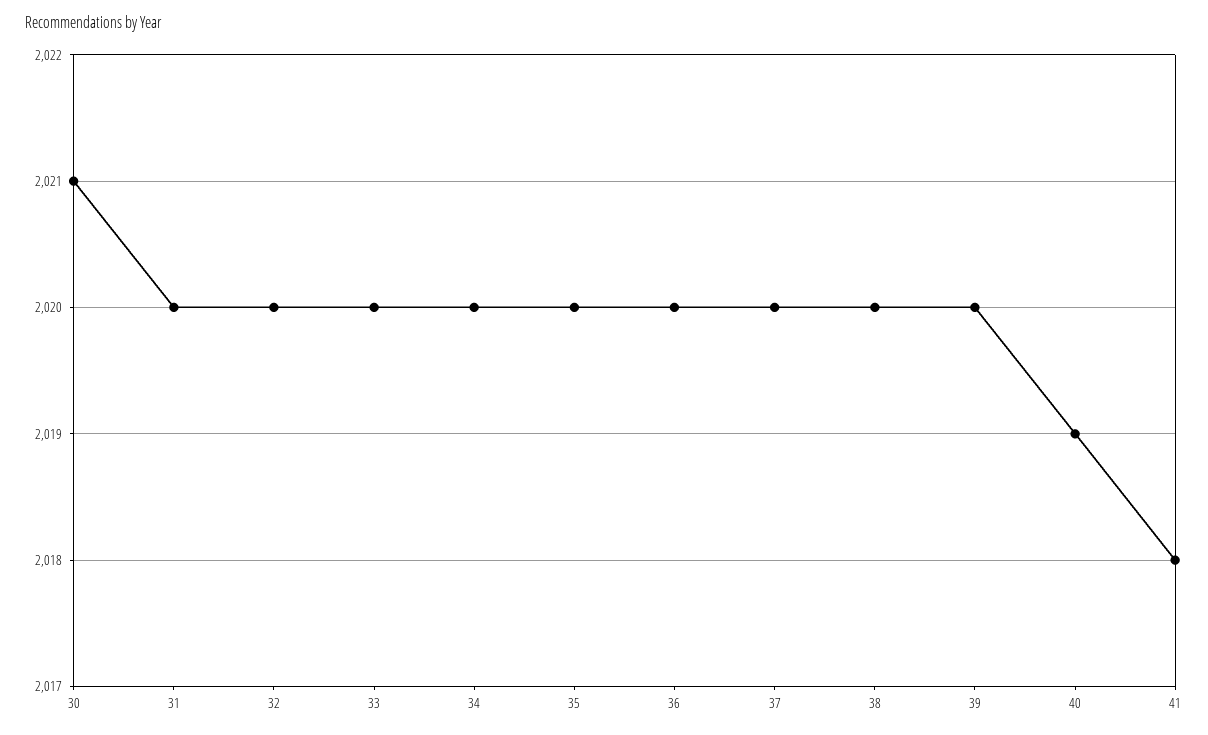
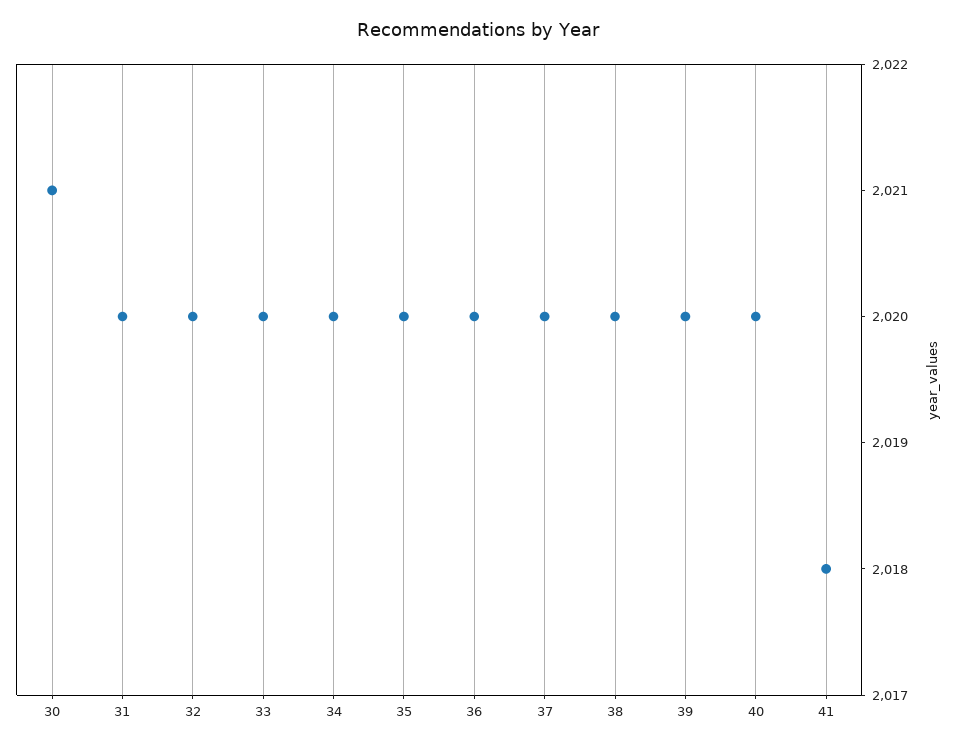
  {
    "30": 2021,
    "31": 2020,
    "32": 2020,
    "33": 2020,
    "34": 2020,
    "35": 2020,
    "36": 2020,
    "37": 2020,
    "38": 2020,
    "39": 2020,
-   "40": 2019,
+   "40": 2020,
    "41": 2018
  }

